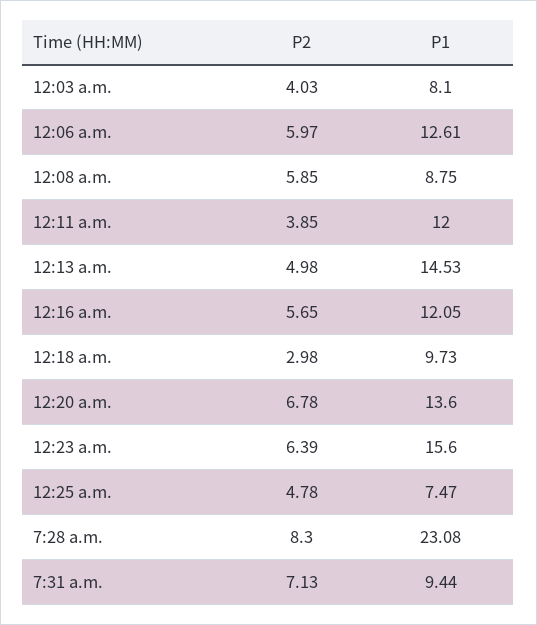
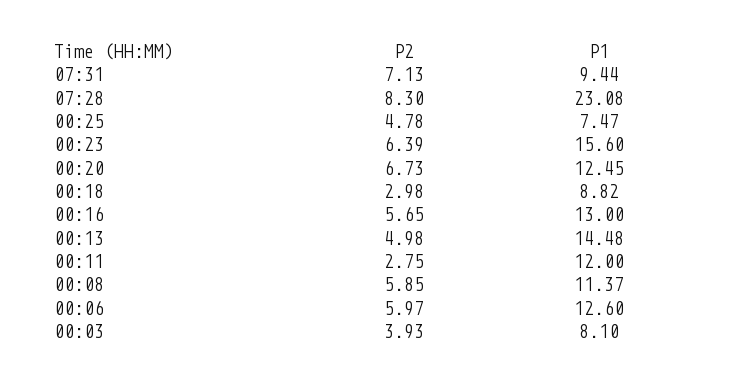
  {
    "P2": {
-     "12:03 a.m.": 4.03,
+     "12:03 a.m.": 3.93,
      "12:06 a.m.": 5.97,
      "12:08 a.m.": 5.85,
-     "12:11 a.m.": 3.85,
+     "12:11 a.m.": 2.75,
      "12:13 a.m.": 4.98,
      "12:16 a.m.": 5.65,
      "12:18 a.m.": 2.98,
-     "12:20 a.m.": 6.78,
+     "12:20 a.m.": 6.73,
      "12:23 a.m.": 6.39,
      "12:25 a.m.": 4.78,
      "7:28 a.m.": 8.3,
      "7:31 a.m.": 7.13
    },
    "P1": {
      "12:03 a.m.": 8.1,
-     "12:06 a.m.": 12.61,
+     "12:06 a.m.": 12.6,
-     "12:08 a.m.": 8.75,
+     "12:08 a.m.": 11.37,
      "12:11 a.m.": 12,
-     "12:13 a.m.": 14.53,
+     "12:13 a.m.": 14.48,
-     "12:16 a.m.": 12.05,
+     "12:16 a.m.": 13,
-     "12:18 a.m.": 9.73,
+     "12:18 a.m.": 8.82,
-     "12:20 a.m.": 13.6,
+     "12:20 a.m.": 12.45,
      "12:23 a.m.": 15.6,
      "12:25 a.m.": 7.47,
      "7:28 a.m.": 23.08,
      "7:31 a.m.": 9.44
    }
  }

